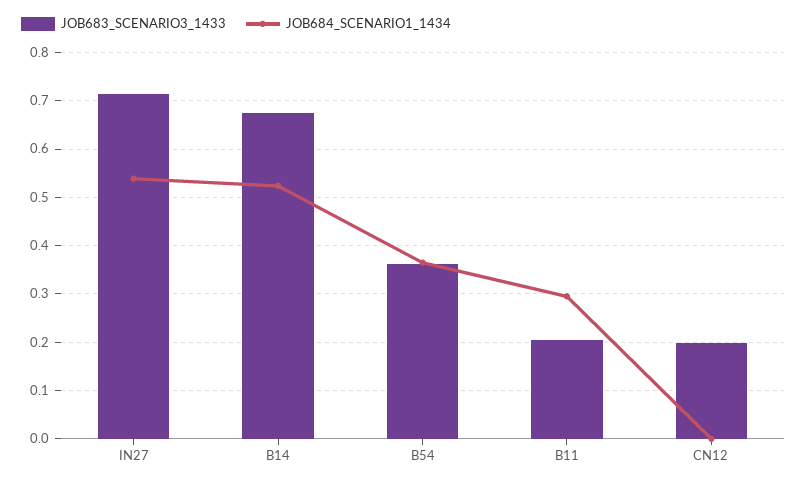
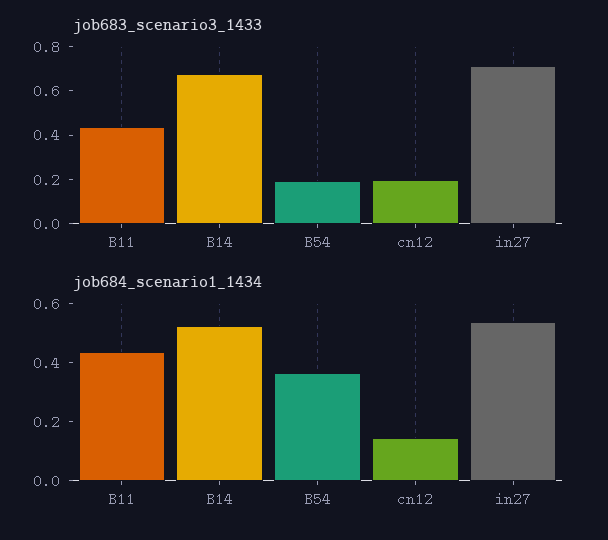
  {
    "JOB683_SCENARIO3_1433": {
      "IN27": 0.72,
      "B14": 0.68,
-     "B54": 0.36,
+     "B54": 0.2,
-     "B11": 0.2,
+     "B11": 0.45,
      "CN12": 0.2
    },
    "JOB684_SCENARIO1_1434": {
      "IN27": 0.54,
      "B14": 0.52,
      "B54": 0.36,
-     "B11": 0.3,
+     "B11": 0.45,
-     "CN12": 0
+     "CN12": 0.15
    }
  }

